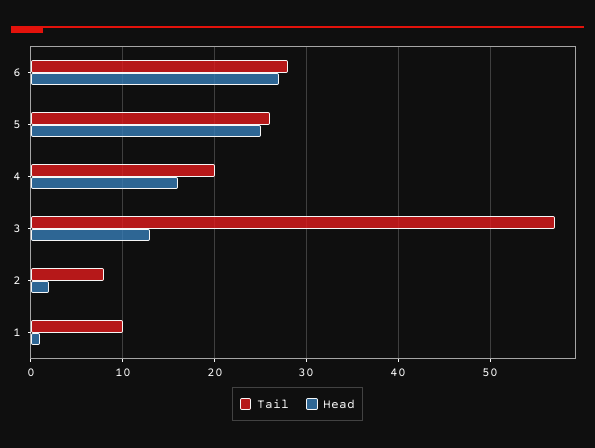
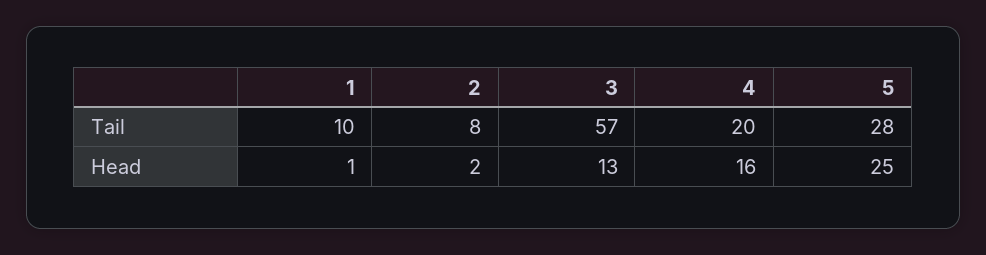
  {
    "Tail": {
-     "6": 28,
-     "5": 26,
+     "5": 28,
      "4": 20,
      "3": 57,
      "2": 8,
      "1": 10
    },
    "Head": {
-     "6": 27,
      "5": 25,
      "4": 16,
      "3": 13,
      "2": 2,
      "1": 1
    }
  }

